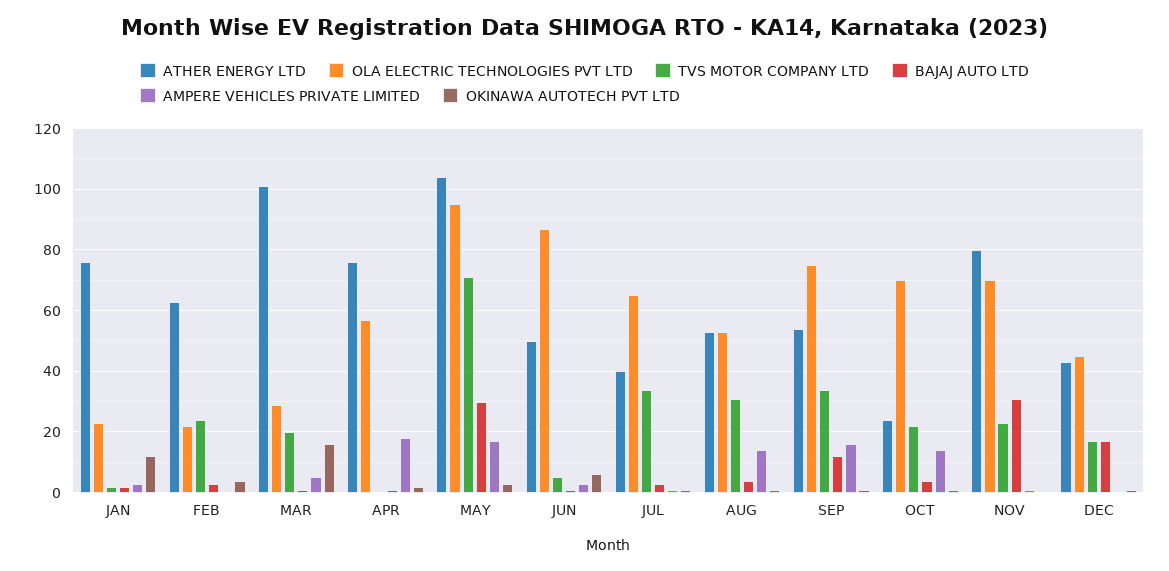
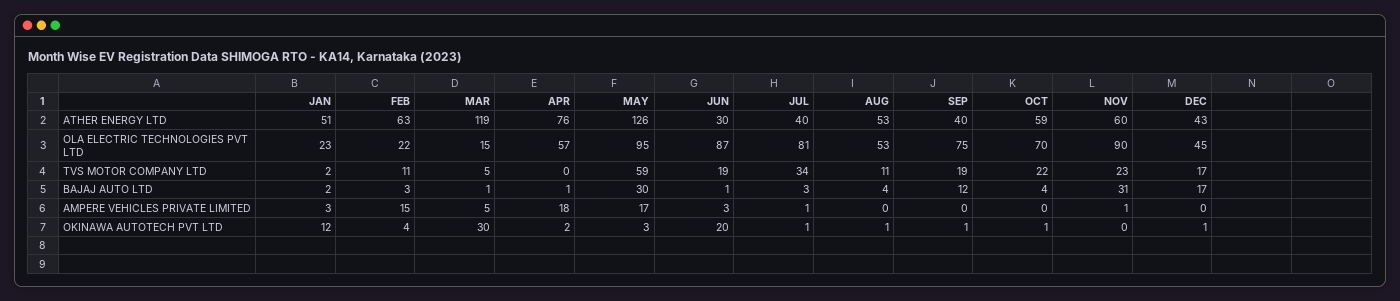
  {
    "ATHER ENERGY LTD": {
-     "JAN": 75,
+     "JAN": 51,
      "FEB": 63,
-     "MAR": 100,
+     "MAR": 119,
      "APR": 76,
-     "MAY": 105,
+     "MAY": 126,
-     "JUN": 50,
+     "JUN": 30,
      "JUL": 40,
      "AUG": 53,
-     "SEP": 55,
+     "SEP": 40,
-     "OCT": 25,
+     "OCT": 59,
-     "NOV": 80,
+     "NOV": 60,
      "DEC": 43
    },
    "OLA ELECTRIC TECHNOLOGIES PVT LTD": {
      "JAN": 23,
      "FEB": 22,
-     "MAR": 30,
+     "MAR": 15,
      "APR": 57,
      "MAY": 95,
      "JUN": 87,
-     "JUL": 65,
+     "JUL": 81,
      "AUG": 53,
      "SEP": 75,
      "OCT": 70,
-     "NOV": 70,
+     "NOV": 90,
      "DEC": 45
    },
    "TVS MOTOR COMPANY LTD": {
      "JAN": 2,
-     "FEB": 25,
+     "FEB": 11,
-     "MAR": 20,
+     "MAR": 5,
      "APR": 0,
-     "MAY": 70,
+     "MAY": 59,
-     "JUN": 5,
+     "JUN": 19,
      "JUL": 34,
-     "AUG": 30,
+     "AUG": 11,
-     "SEP": 35,
+     "SEP": 19,
      "OCT": 22,
      "NOV": 23,
      "DEC": 17
    },
    "BAJAJ AUTO LTD": {
      "JAN": 2,
      "FEB": 3,
      "MAR": 1,
      "APR": 1,
      "MAY": 30,
      "JUN": 1,
      "JUL": 3,
      "AUG": 4,
      "SEP": 12,
      "OCT": 4,
      "NOV": 31,
      "DEC": 17
    },
    "AMPERE VEHICLES PRIVATE LIMITED": {
      "JAN": 3,
-     "FEB": 0,
+     "FEB": 15,
      "MAR": 5,
      "APR": 18,
      "MAY": 17,
      "JUN": 3,
      "JUL": 1,
-     "AUG": 15,
+     "AUG": 0,
-     "SEP": 15,
+     "SEP": 0,
-     "OCT": 15,
+     "OCT": 0,
      "NOV": 1,
      "DEC": 0
    },
    "OKINAWA AUTOTECH PVT LTD": {
      "JAN": 12,
      "FEB": 4,
-     "MAR": 15,
+     "MAR": 30,
      "APR": 2,
      "MAY": 3,
-     "JUN": 5,
+     "JUN": 20,
      "JUL": 1,
      "AUG": 1,
      "SEP": 1,
      "OCT": 1,
      "NOV": 0,
      "DEC": 1
    }
  }

